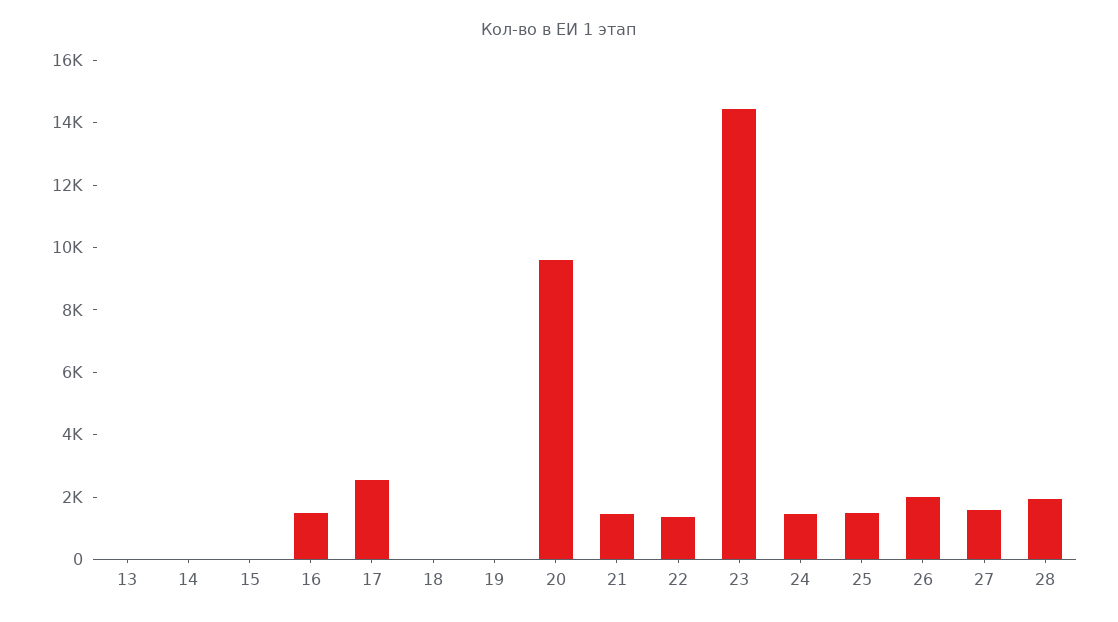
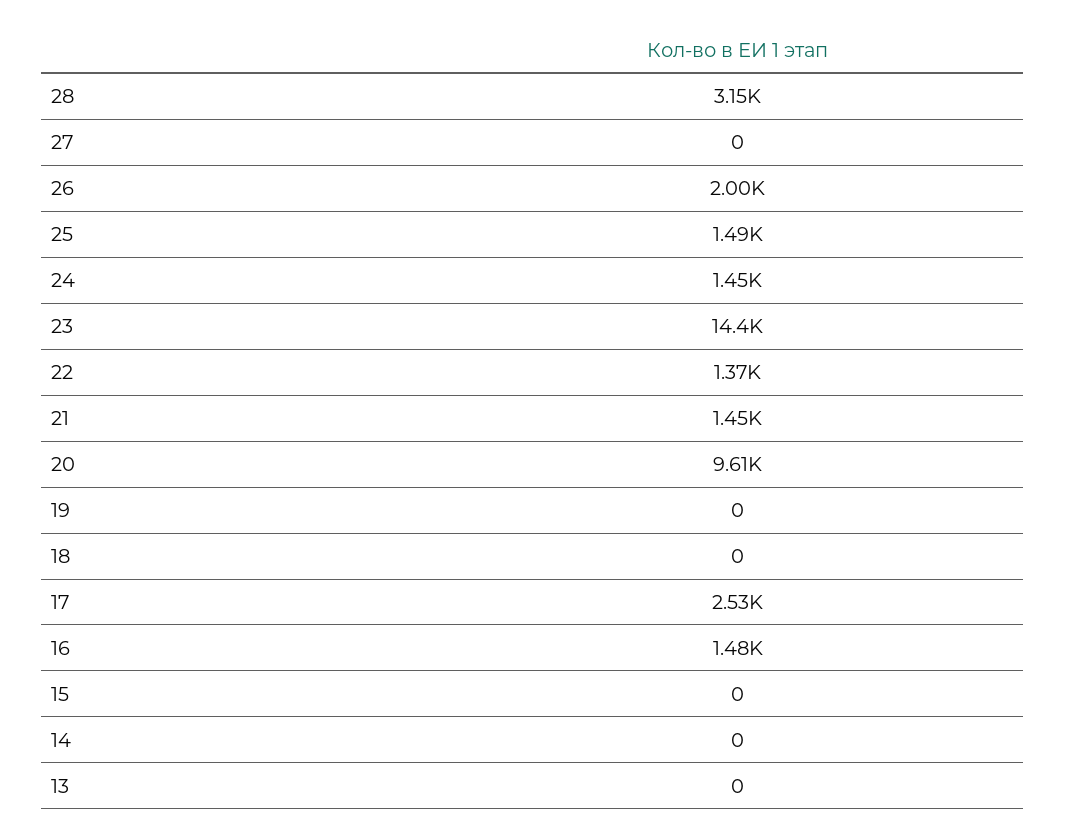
  {
    "13": 0,
    "14": 0,
    "15": 0,
    "16": 1480,
    "17": 2530,
    "18": 0,
    "19": 0,
    "20": 9610,
    "21": 1450,
    "22": 1370,
    "23": 14400,
    "24": 1450,
    "25": 1490,
    "26": 2000,
-   "27": 1500,
+   "27": 0,
-   "28": 2000
+   "28": 3150
  }

